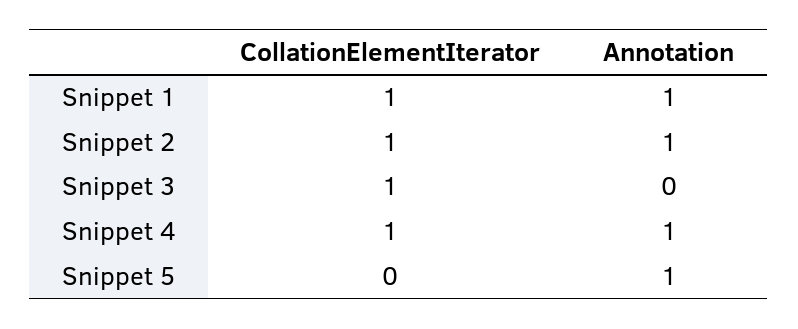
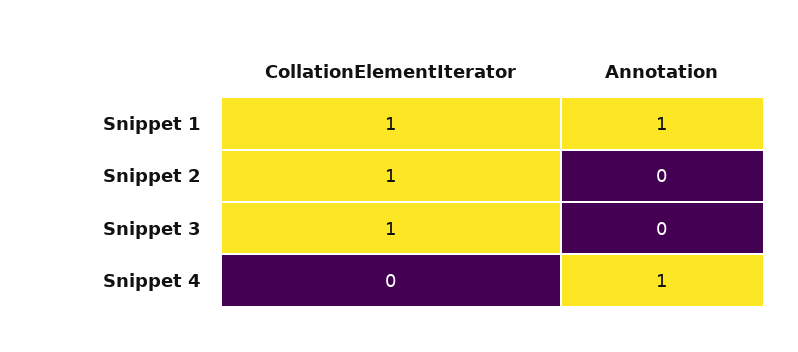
  {
    "CollationElementIterator": {
      "Snippet 1": 1,
      "Snippet 2": 1,
      "Snippet 3": 1,
-     "Snippet 4": 1,
+     "Snippet 4": 0
-     "Snippet 5": 0
    },
    "Annotation": {
      "Snippet 1": 1,
-     "Snippet 2": 1,
+     "Snippet 2": 0,
      "Snippet 3": 0,
-     "Snippet 4": 1,
+     "Snippet 4": 1
-     "Snippet 5": 1
    }
  }

